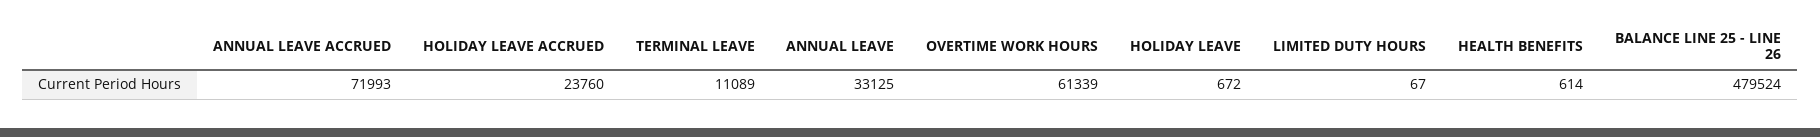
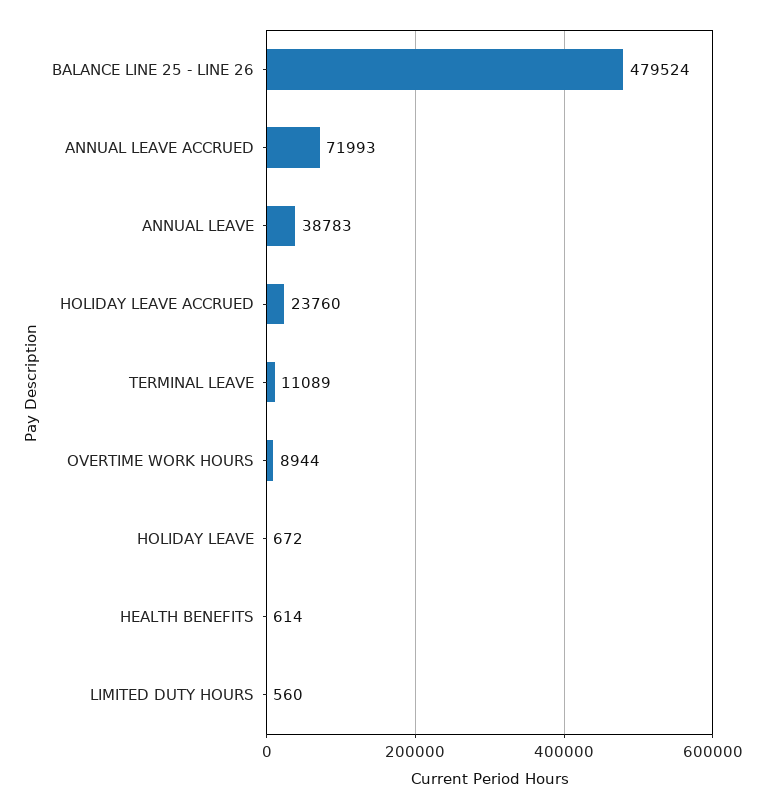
  {
    "ANNUAL LEAVE ACCRUED": 71993,
    "HOLIDAY LEAVE ACCRUED": 23760,
    "TERMINAL LEAVE": 11089,
-   "ANNUAL LEAVE": 33125,
+   "ANNUAL LEAVE": 38783,
-   "OVERTIME WORK HOURS": 61339,
+   "OVERTIME WORK HOURS": 8944,
    "HOLIDAY LEAVE": 672,
-   "LIMITED DUTY HOURS": 67,
+   "LIMITED DUTY HOURS": 560,
    "HEALTH BENEFITS": 614,
    "BALANCE LINE 25 - LINE 26": 479524
  }

